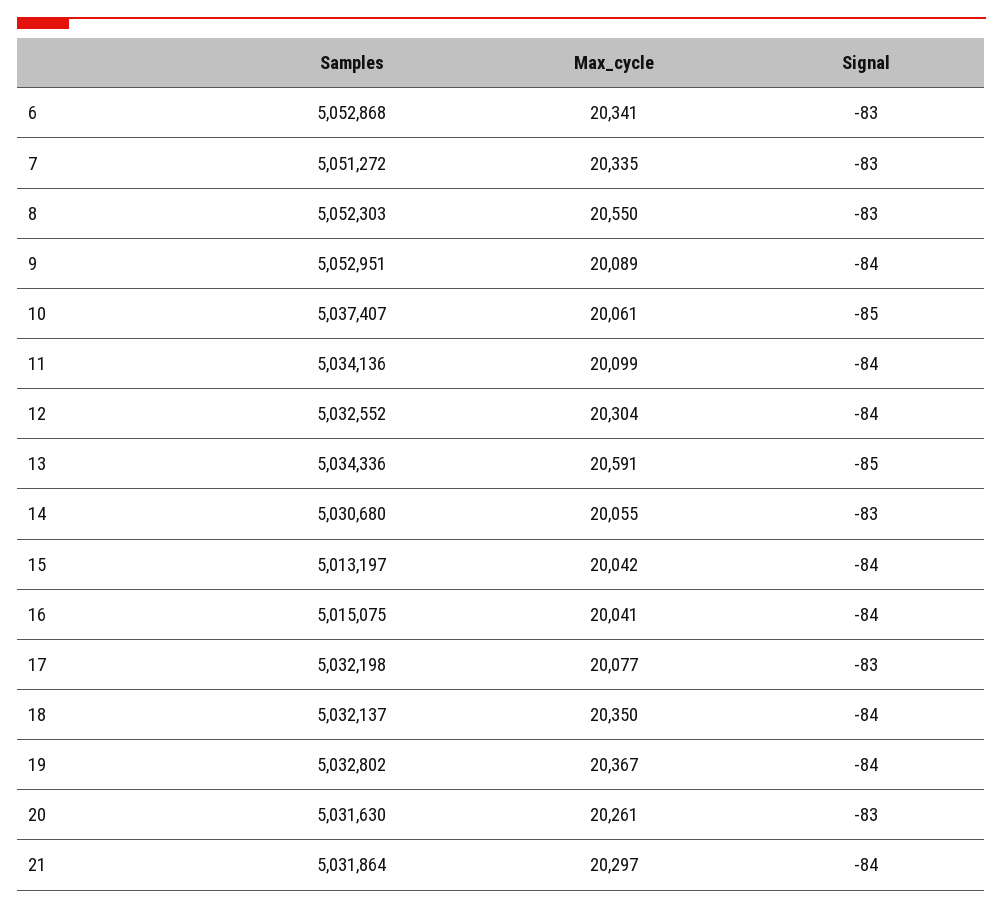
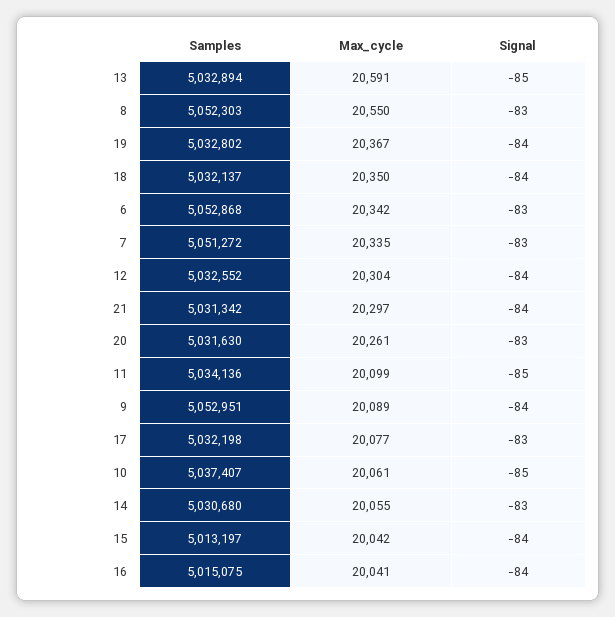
  {
    "Samples": {
      "6": 5052868,
      "7": 5051272,
      "8": 5052303,
      "9": 5052951,
      "10": 5037407,
      "11": 5034136,
      "12": 5032552,
-     "13": 5034336,
+     "13": 5032894,
      "14": 5030680,
      "15": 5013197,
      "16": 5015075,
      "17": 5032198,
      "18": 5032137,
      "19": 5032802,
      "20": 5031630,
-     "21": 5031864
+     "21": 5031342
    },
    "Max_cycle": {
-     "6": 20341,
+     "6": 20342,
      "7": 20335,
      "8": 20550,
      "9": 20089,
      "10": 20061,
      "11": 20099,
      "12": 20304,
      "13": 20591,
      "14": 20055,
      "15": 20042,
      "16": 20041,
      "17": 20077,
      "18": 20350,
      "19": 20367,
      "20": 20261,
      "21": 20297
    },
    "Signal": {
      "6": -83,
      "7": -83,
      "8": -83,
      "9": -84,
      "10": -85,
-     "11": -84,
+     "11": -85,
      "12": -84,
      "13": -85,
      "14": -83,
      "15": -84,
      "16": -84,
      "17": -83,
      "18": -84,
      "19": -84,
      "20": -83,
      "21": -84
    }
  }

